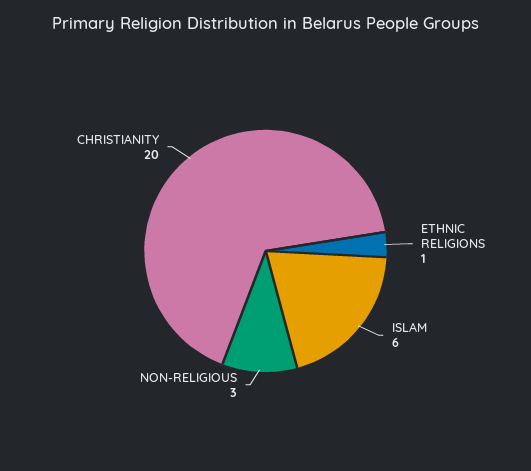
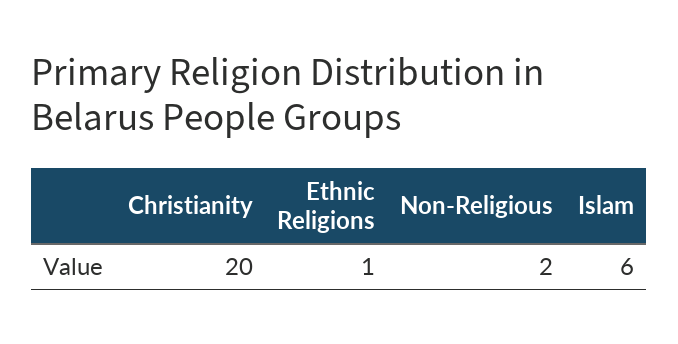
  {
    "ETHNIC RELIGIONS": 1,
    "ISLAM": 6,
-   "NON-RELIGIOUS": 3,
+   "NON-RELIGIOUS": 2,
    "CHRISTIANITY": 20
  }

